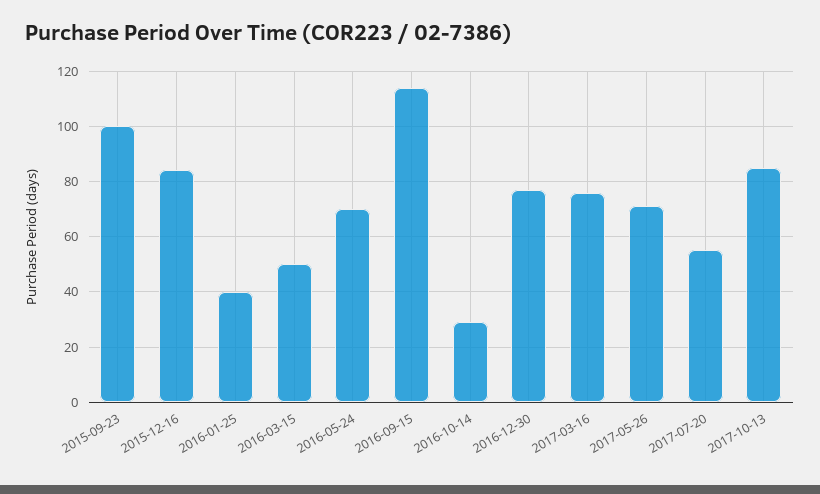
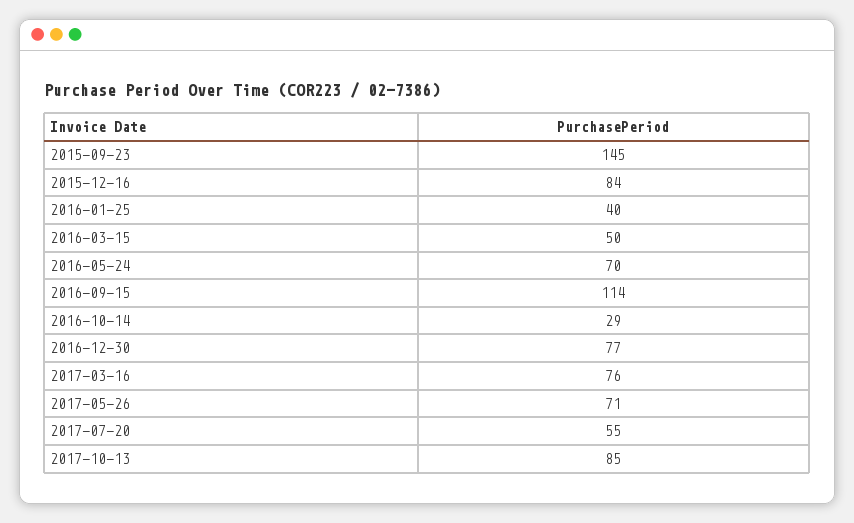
  {
-   "2015-09-23": 100,
+   "2015-09-23": 145,
    "2015-12-16": 84,
    "2016-01-25": 40,
    "2016-03-15": 50,
    "2016-05-24": 70,
    "2016-09-15": 114,
    "2016-10-14": 29,
    "2016-12-30": 77,
    "2017-03-16": 76,
    "2017-05-26": 71,
    "2017-07-20": 55,
    "2017-10-13": 85
  }

